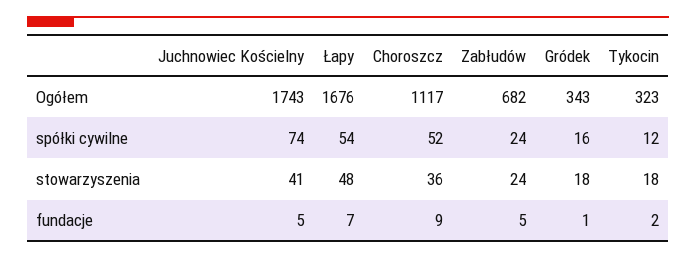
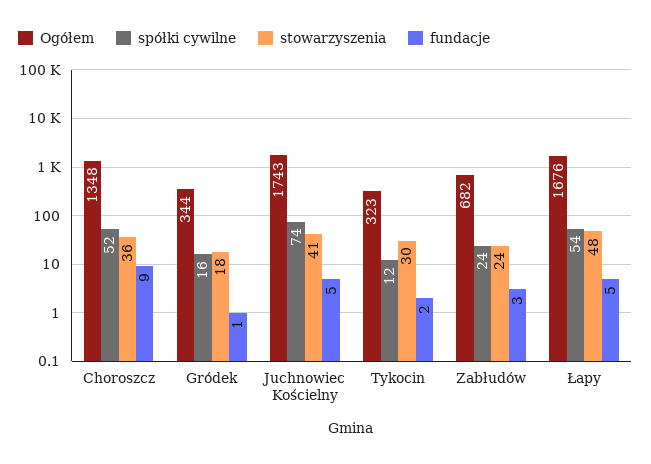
  {
    "Ogółem": {
      "Juchnowiec Kościelny": 1743,
      "Łapy": 1676,
-     "Choroszcz": 1117,
+     "Choroszcz": 1348,
      "Zabłudów": 682,
-     "Gródek": 343,
+     "Gródek": 344,
      "Tykocin": 323
    },
    "spółki cywilne": {
      "Juchnowiec Kościelny": 74,
      "Łapy": 54,
      "Choroszcz": 52,
      "Zabłudów": 24,
      "Gródek": 16,
      "Tykocin": 12
    },
    "stowarzyszenia": {
      "Juchnowiec Kościelny": 41,
      "Łapy": 48,
      "Choroszcz": 36,
      "Zabłudów": 24,
      "Gródek": 18,
-     "Tykocin": 18
+     "Tykocin": 30
    },
    "fundacje": {
      "Juchnowiec Kościelny": 5,
-     "Łapy": 7,
+     "Łapy": 5,
      "Choroszcz": 9,
-     "Zabłudów": 5,
+     "Zabłudów": 3,
      "Gródek": 1,
      "Tykocin": 2
    }
  }

